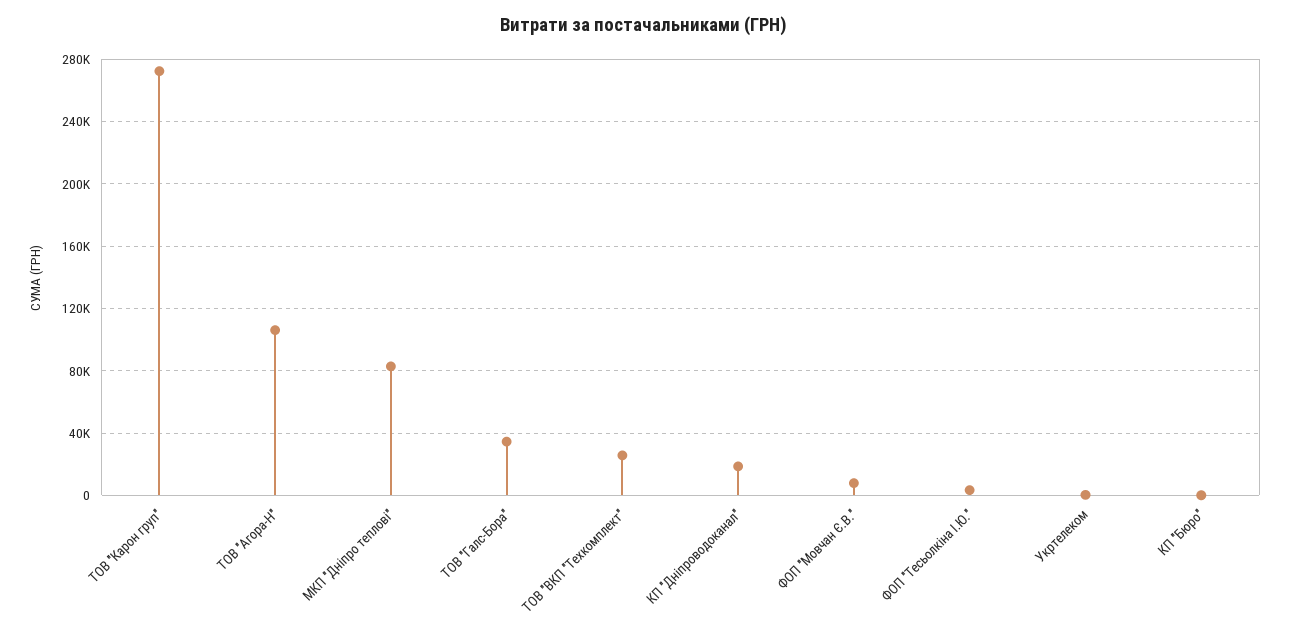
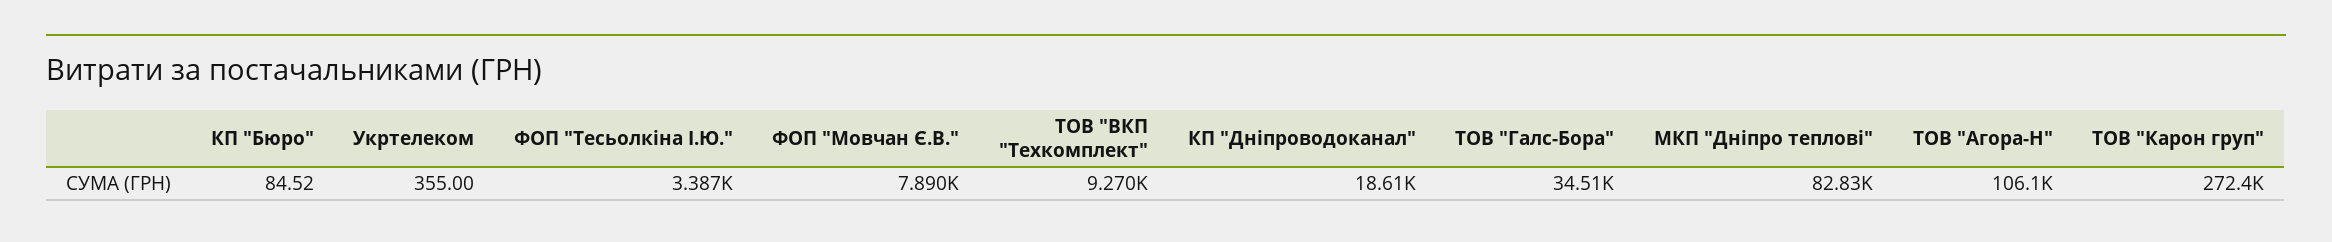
  {
    "ТОВ \"Карон груп\"": 272400,
    "ТОВ \"Агора-Н\"": 106100,
    "МКП \"Дніпро теплові\"": 82830,
    "ТОВ \"Галс-Бора\"": 34510,
-   "ТОВ \"ВКП \"Техкомплект\"": 25000,
+   "ТОВ \"ВКП \"Техкомплект\"": 9270,
    "КП \"Дніпроводоканал\"": 18610,
    "ФОП \"Мовчан Є.В.\"": 7890,
    "ФОП \"Тесьолкіна І.Ю.\"": 3387,
    "Укртелеком": 355,
    "КП \"Бюро\"": 84.52
  }

